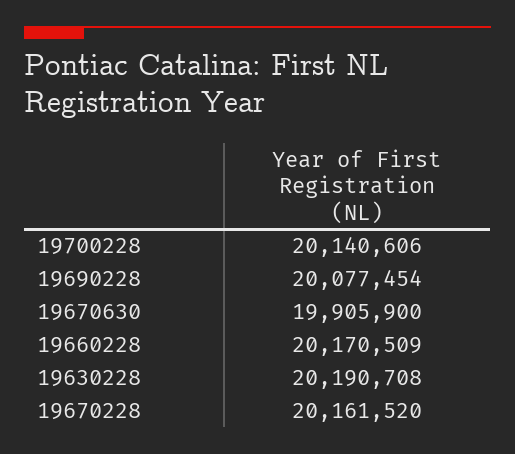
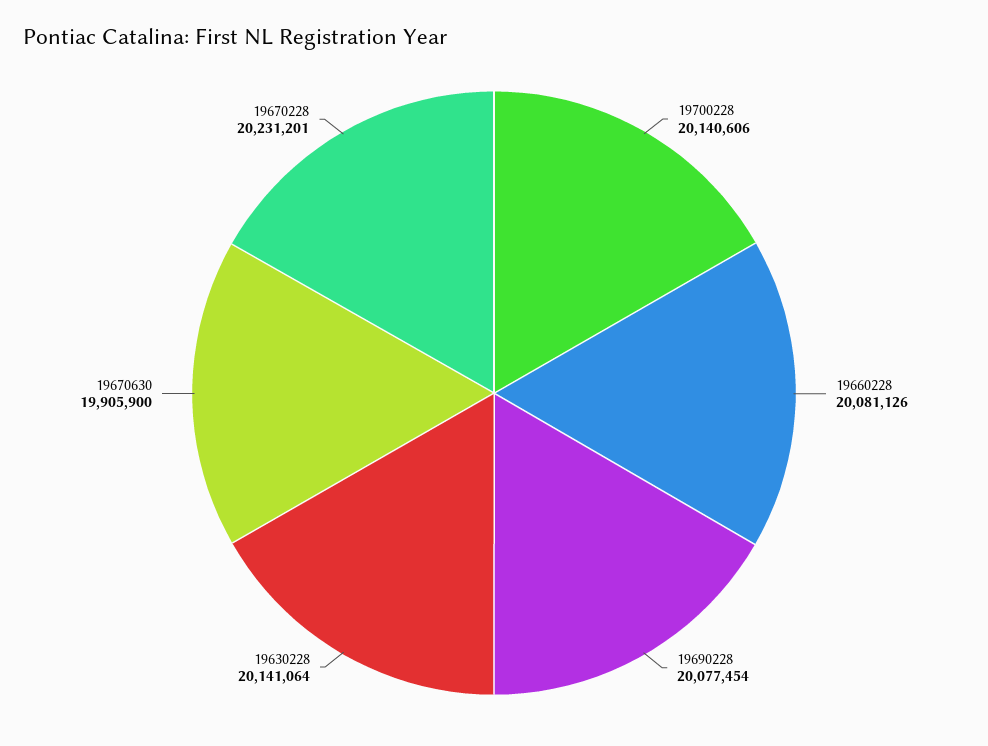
  {
    "19700228": 20140606,
    "19690228": 20077454,
    "19670630": 19905900,
-   "19660228": 20170509,
+   "19660228": 20081126,
-   "19630228": 20190708,
+   "19630228": 20141064,
-   "19670228": 20161520
+   "19670228": 20231201
  }

